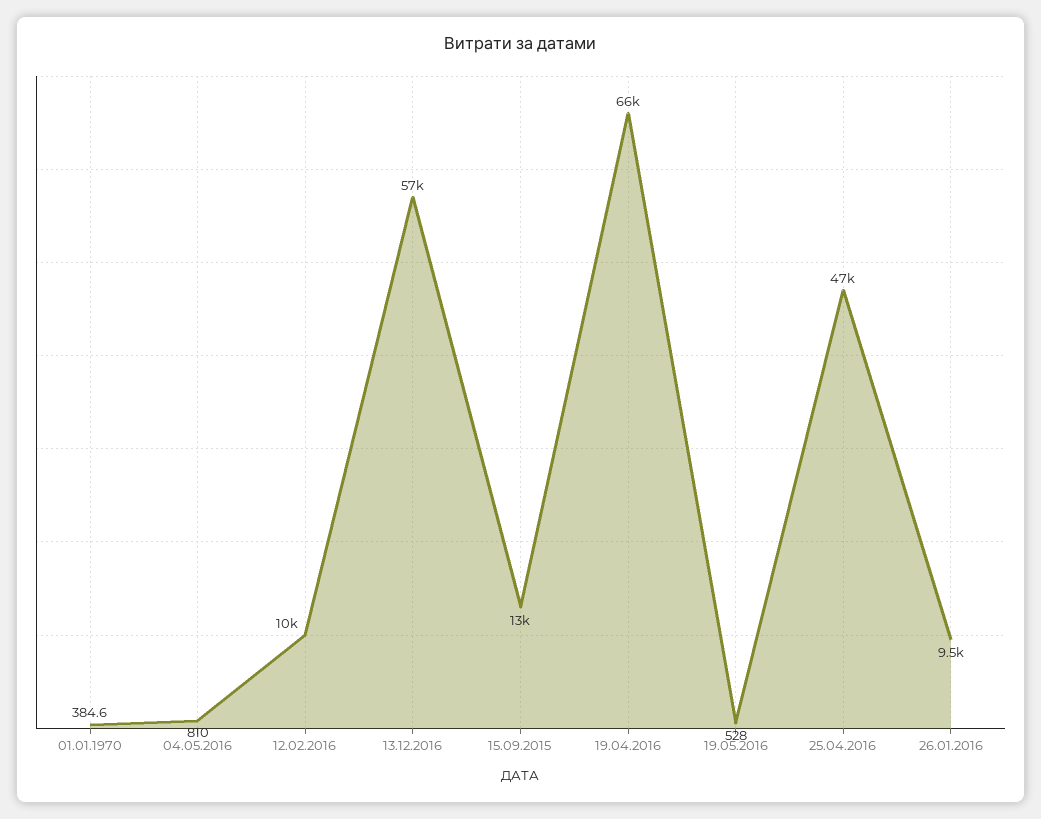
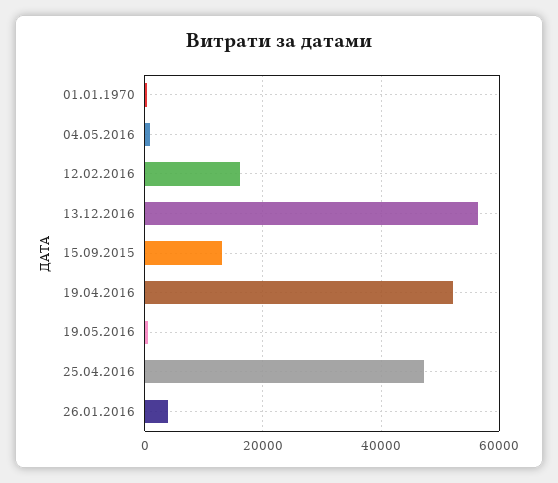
  {
    "01.01.1970": 384.6,
    "04.05.2016": 810,
-   "12.02.2016": 10000,
+   "12.02.2016": 16000,
    "13.12.2016": 57000,
    "15.09.2015": 13000,
-   "19.04.2016": 66000,
+   "19.04.2016": 52000,
    "19.05.2016": 528,
    "25.04.2016": 47000,
-   "26.01.2016": 9500
+   "26.01.2016": 4000
  }

